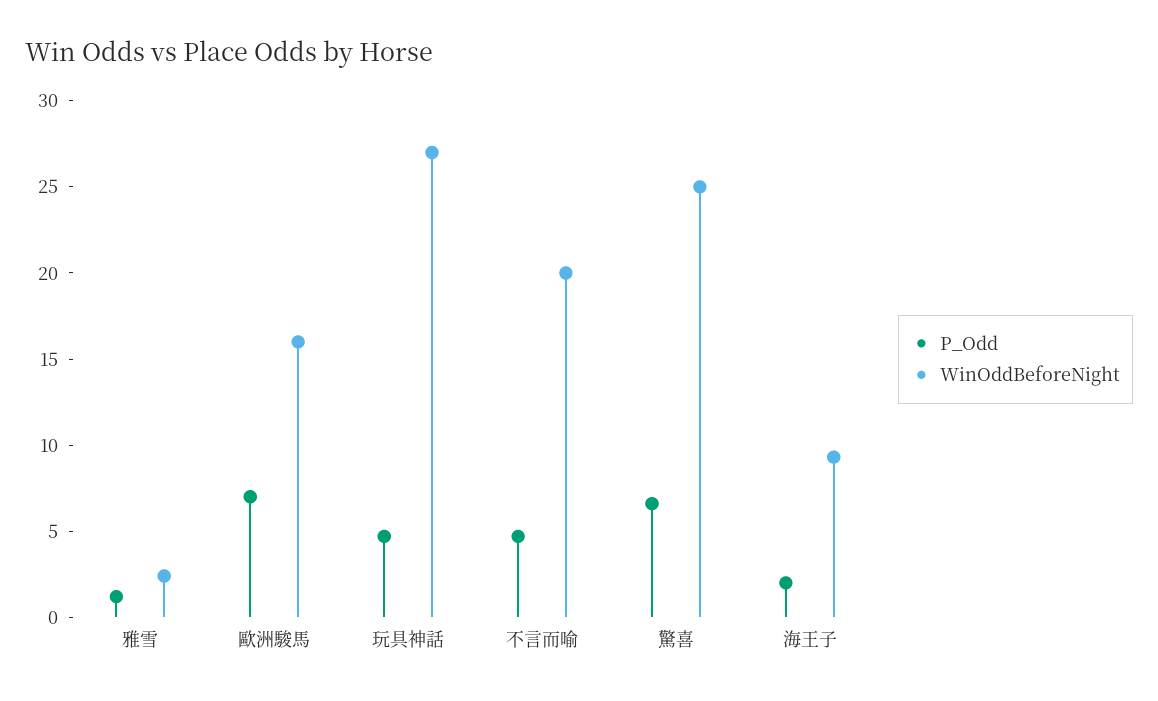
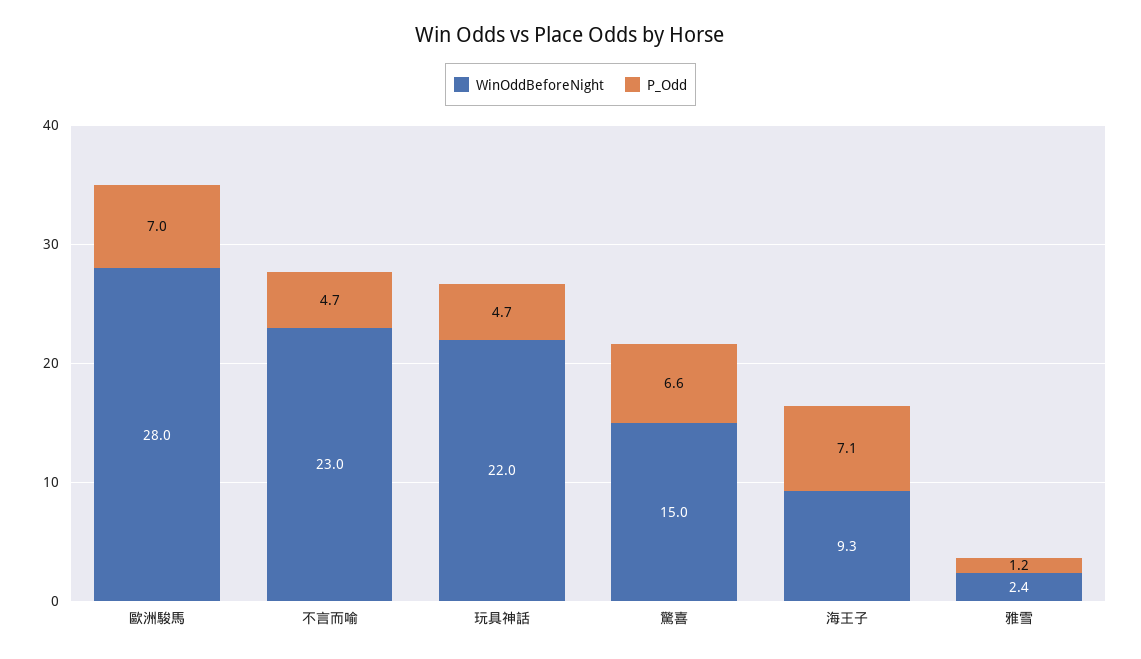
  {
    "P_Odd": {
      "雅雪": 1.2,
      "歐洲駿馬": 7,
      "玩具神話": 4.7,
      "不言而喻": 4.7,
      "驚喜": 6.6,
-     "海王子": 2
+     "海王子": 7.1
    },
    "WinOddBeforeNight": {
      "雅雪": 2.4,
-     "歐洲駿馬": 16,
+     "歐洲駿馬": 28,
-     "玩具神話": 27,
+     "玩具神話": 22,
-     "不言而喻": 20,
+     "不言而喻": 23,
-     "驚喜": 25,
+     "驚喜": 15,
      "海王子": 9.3
    }
  }

